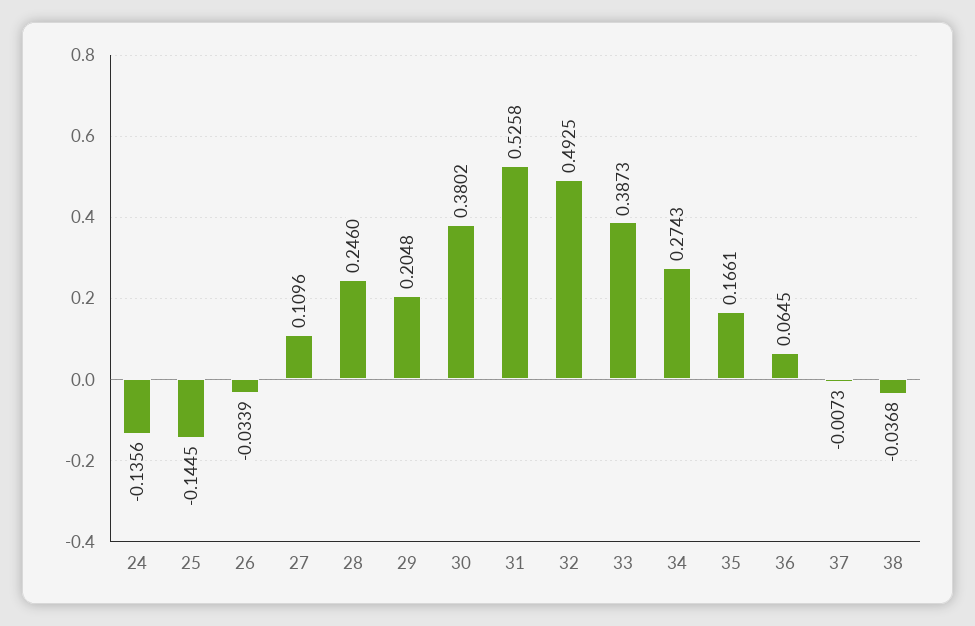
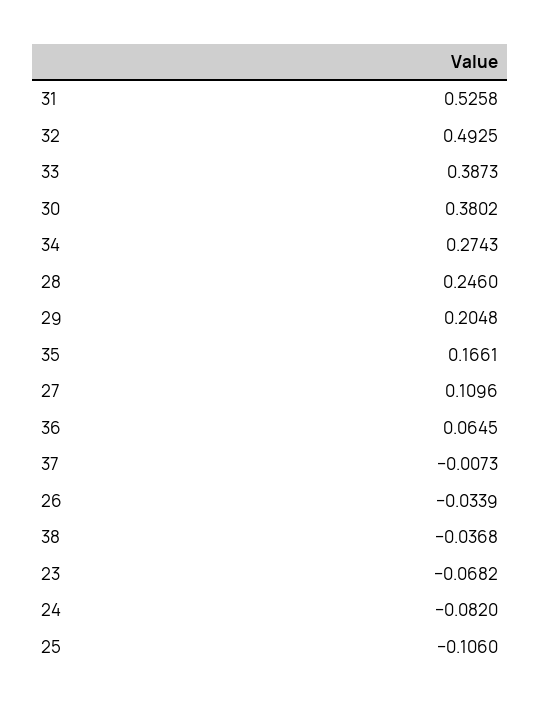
  {
-   "24": -0.1356,
+   "24": -0.082,
-   "25": -0.1445,
+   "25": -0.106,
    "26": -0.0339,
    "27": 0.1096,
    "28": 0.246,
    "29": 0.2048,
    "30": 0.3802,
    "31": 0.5258,
    "32": 0.4925,
    "33": 0.3873,
    "34": 0.2743,
    "35": 0.1661,
    "36": 0.0645,
    "37": -0.0073,
-   "38": -0.0368
+   "38": -0.0368,
+   "23": -0.0682
  }

